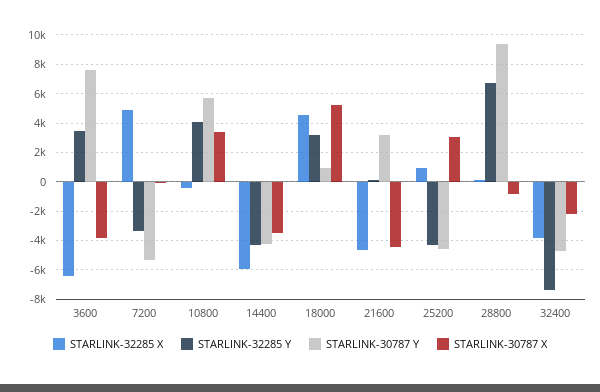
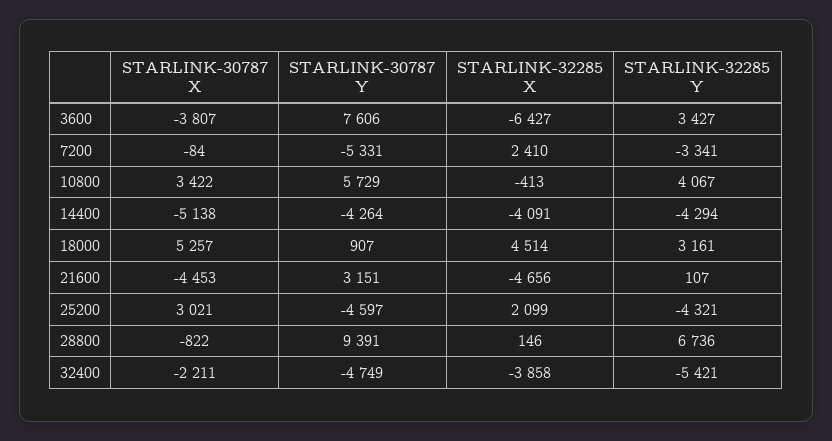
  {
    "STARLINK-32285 X": {
      "3600": -6427,
-     "7200": 5000,
+     "7200": 2410,
      "10800": -413,
-     "14400": -6000,
+     "14400": -4091,
      "18000": 4514,
      "21600": -4656,
-     "25200": 1000,
+     "25200": 2099,
      "28800": 146,
      "32400": -3858
    },
    "STARLINK-32285 Y": {
      "3600": 3427,
      "7200": -3341,
      "10800": 4067,
      "14400": -4294,
      "18000": 3161,
      "21600": 107,
      "25200": -4321,
      "28800": 6736,
-     "32400": -7500
+     "32400": -5421
    },
    "STARLINK-30787 Y": {
      "3600": 7606,
      "7200": -5331,
      "10800": 5729,
      "14400": -4264,
      "18000": 907,
      "21600": 3151,
      "25200": -4597,
      "28800": 9391,
      "32400": -4749
    },
    "STARLINK-30787 X": {
      "3600": -3807,
      "7200": -84,
      "10800": 3422,
-     "14400": -3500,
+     "14400": -5138,
      "18000": 5257,
      "21600": -4453,
      "25200": 3021,
      "28800": -822,
      "32400": -2211
    }
  }

